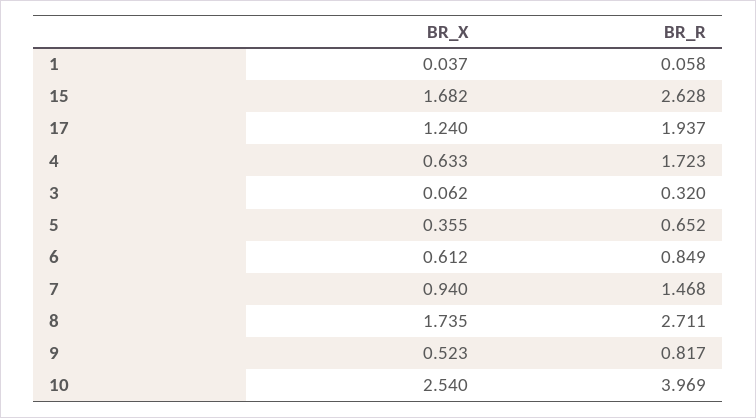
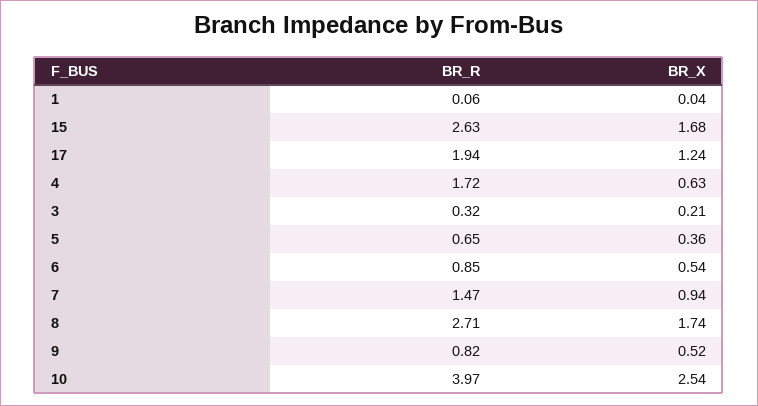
  {
    "BR_X": {
      "1": 0.037,
      "15": 1.682,
      "17": 1.24,
      "4": 0.633,
-     "3": 0.062,
+     "3": 0.21,
      "5": 0.355,
-     "6": 0.612,
+     "6": 0.54,
      "7": 0.94,
      "8": 1.735,
      "9": 0.523,
      "10": 2.54
    },
    "BR_R": {
      "1": 0.058,
      "15": 2.628,
      "17": 1.937,
      "4": 1.723,
      "3": 0.32,
      "5": 0.652,
      "6": 0.849,
      "7": 1.468,
      "8": 2.711,
      "9": 0.817,
      "10": 3.969
    }
  }

